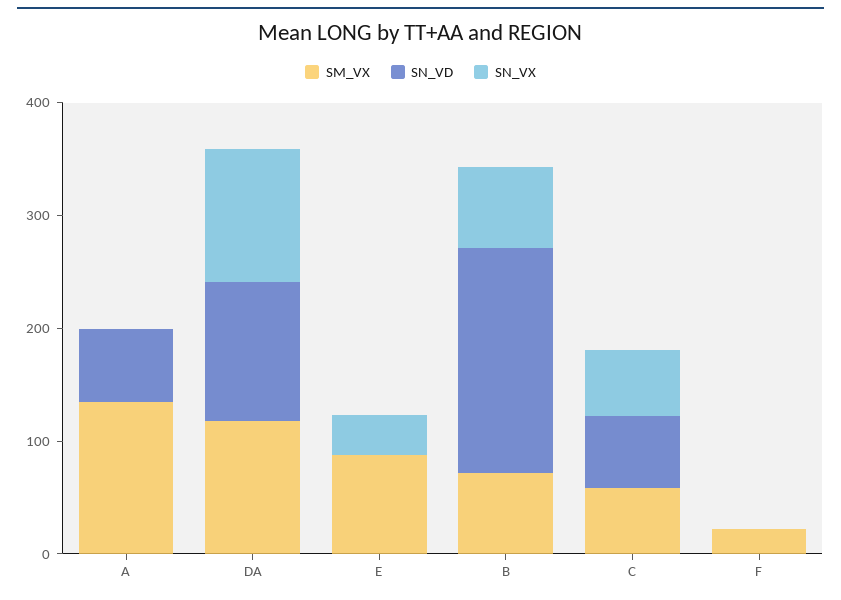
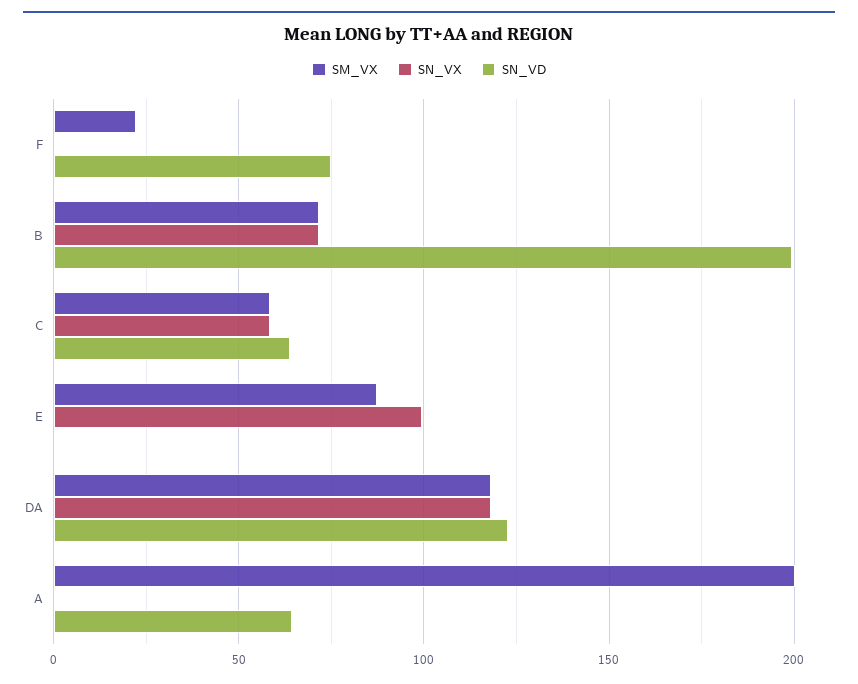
  {
    "SM_VX": {
-     "A": 140,
+     "A": 200,
      "DA": 120,
      "E": 85,
      "B": 70,
      "C": 60,
      "F": 20
    },
    "SN_VD": {
      "A": 65,
      "DA": 125,
      "E": 0,
      "B": 200,
      "C": 65,
-     "F": 0
+     "F": 75
    },
    "SN_VX": {
      "A": 0,
      "DA": 120,
-     "E": 40,
+     "E": 100,
      "B": 70,
      "C": 60,
      "F": 0
    }
  }

